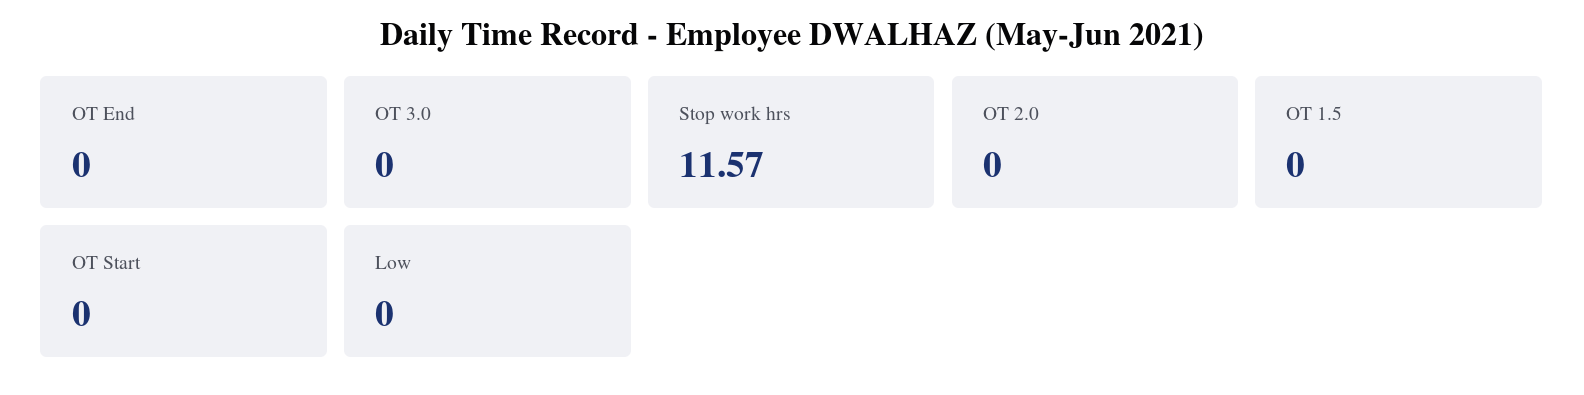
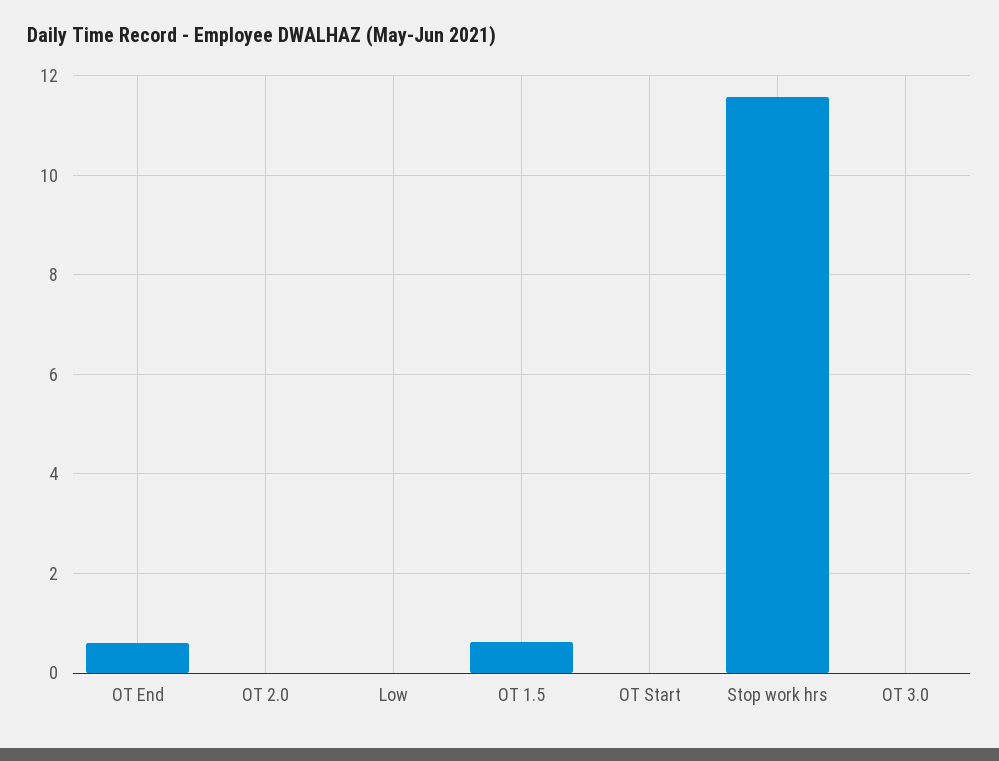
  {
-   "OT End": 0,
+   "OT End": 0.6,
    "OT 3.0": 0,
    "Stop work hrs": 11.57,
    "OT 2.0": 0,
-   "OT 1.5": 0,
+   "OT 1.5": 0.6,
    "OT Start": 0,
    "Low": 0
  }

